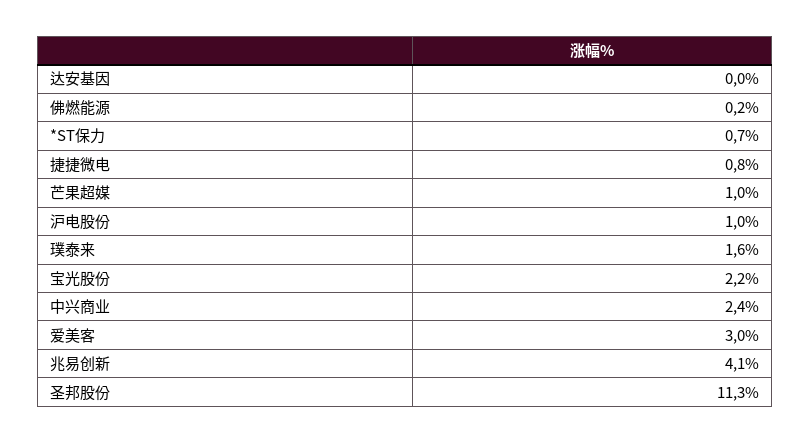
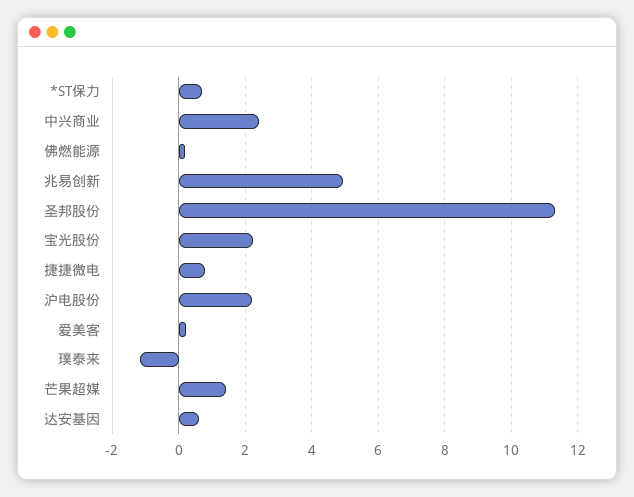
  {
-   "达安基因": 0,
+   "达安基因": 0.6,
    "佛燃能源": 0.2,
    "*ST保力": 0.7,
    "捷捷微电": 0.8,
-   "芒果超媒": 1,
+   "芒果超媒": 1.4,
-   "沪电股份": 1,
+   "沪电股份": 2.2,
-   "璞泰来": 1.6,
+   "璞泰来": -1.2,
    "宝光股份": 2.2,
    "中兴商业": 2.4,
-   "爱美客": 3,
+   "爱美客": 0.2,
-   "兆易创新": 4.1,
+   "兆易创新": 5,
    "圣邦股份": 11.3
  }

